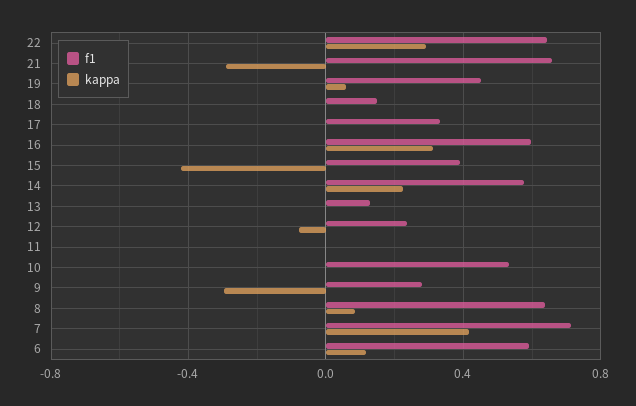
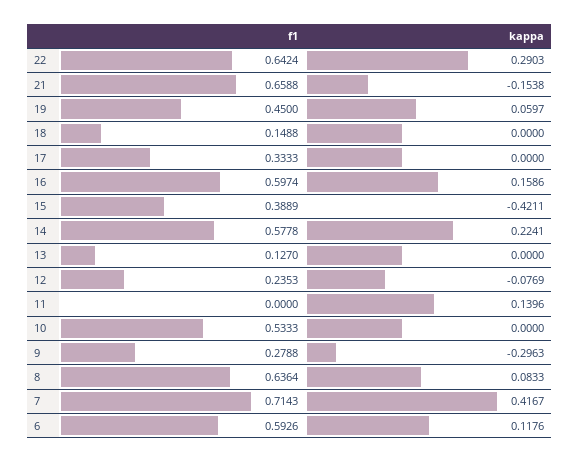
  {
    "f1": {
      "22": 0.6424,
      "21": 0.6588,
      "19": 0.45,
      "18": 0.1488,
      "17": 0.3333,
      "16": 0.5974,
      "15": 0.3889,
      "14": 0.5778,
      "13": 0.127,
      "12": 0.2353,
      "11": 0,
      "10": 0.5333,
      "9": 0.2788,
      "8": 0.6364,
      "7": 0.7143,
      "6": 0.5926
    },
    "kappa": {
      "22": 0.2903,
-     "21": -0.3,
+     "21": -0.1538,
      "19": 0.0597,
      "18": 0,
      "17": 0,
-     "16": 0.3,
+     "16": 0.1586,
      "15": -0.4211,
      "14": 0.2241,
      "13": 0,
      "12": -0.0769,
-     "11": 0,
+     "11": 0.1396,
      "10": 0,
      "9": -0.2963,
      "8": 0.0833,
      "7": 0.4167,
      "6": 0.1176
    }
  }

